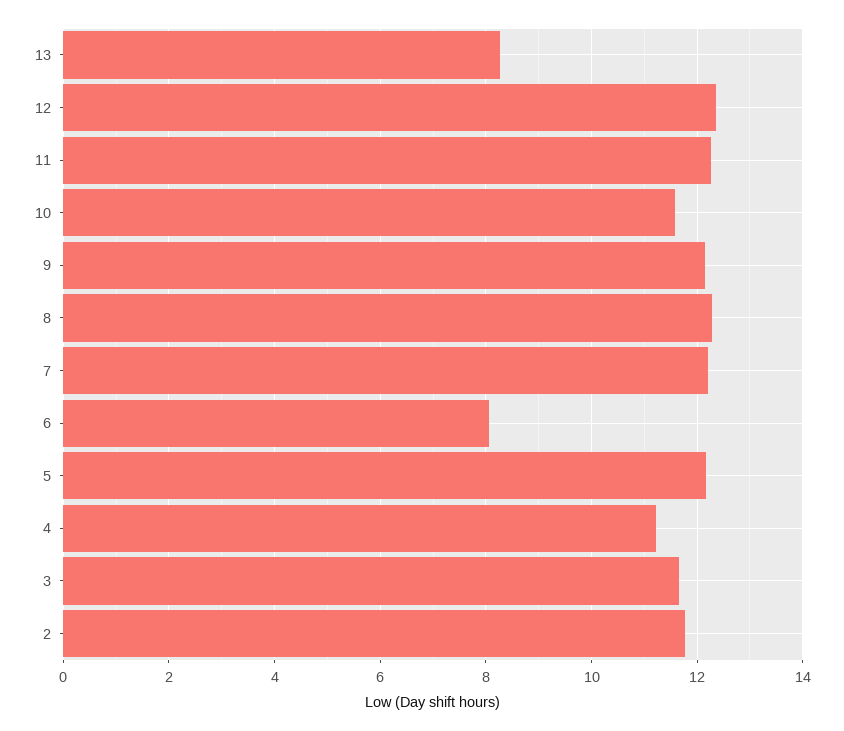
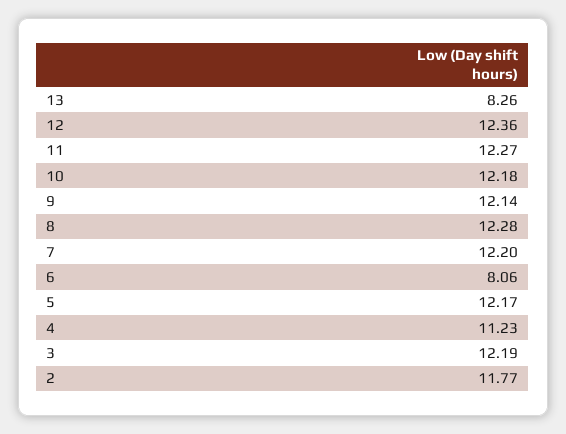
  {
    "13": 8.26,
    "12": 12.36,
    "11": 12.27,
-   "10": 11.6,
+   "10": 12.18,
    "9": 12.14,
    "8": 12.28,
    "7": 12.2,
    "6": 8.06,
    "5": 12.17,
    "4": 11.23,
-   "3": 11.6,
+   "3": 12.19,
    "2": 11.77
  }

